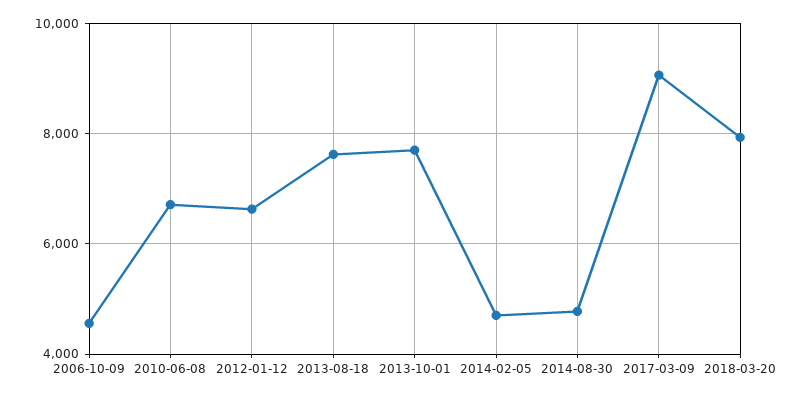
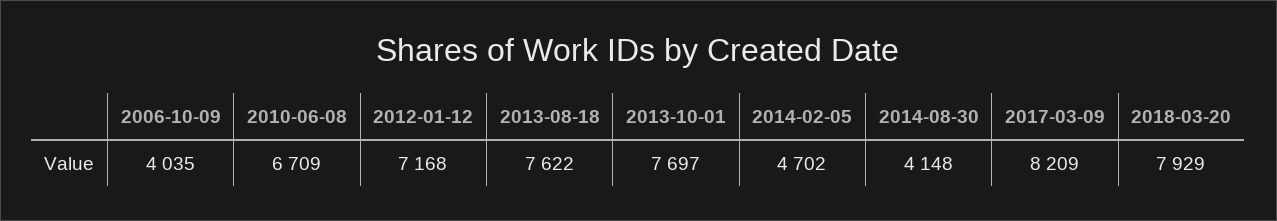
  {
-   "2006-10-09": 4600,
+   "2006-10-09": 4035,
    "2010-06-08": 6709,
-   "2012-01-12": 6600,
+   "2012-01-12": 7168,
    "2013-08-18": 7622,
    "2013-10-01": 7697,
    "2014-02-05": 4702,
-   "2014-08-30": 4800,
+   "2014-08-30": 4148,
-   "2017-03-09": 9000,
+   "2017-03-09": 8209,
    "2018-03-20": 7929
  }

